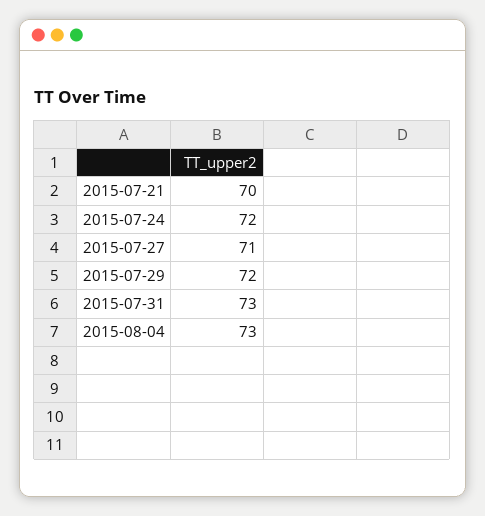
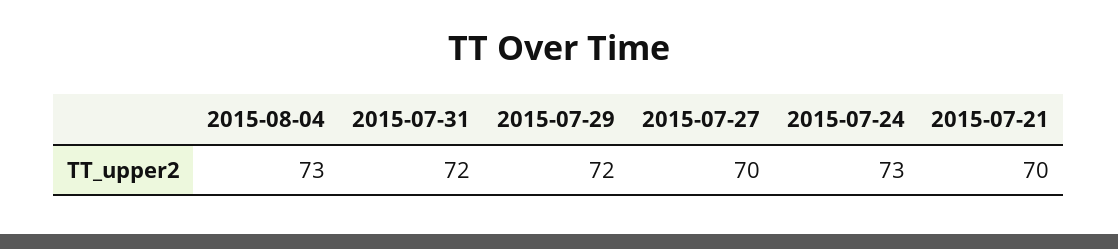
  {
    "2015-07-21": 70,
-   "2015-07-24": 72,
+   "2015-07-24": 73,
-   "2015-07-27": 71,
+   "2015-07-27": 70,
    "2015-07-29": 72,
-   "2015-07-31": 73,
+   "2015-07-31": 72,
    "2015-08-04": 73
  }

